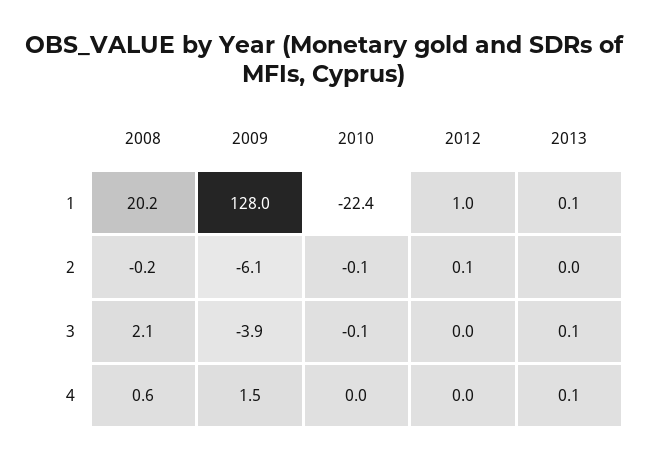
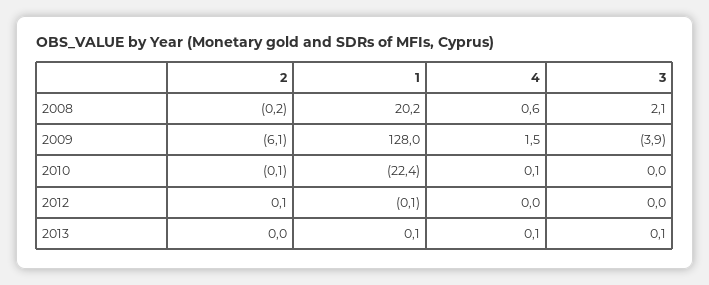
  {
    "2008": {
      "1": 20.2,
      "2": -0.2,
      "3": 2.1,
      "4": 0.6
    },
    "2009": {
      "1": 128,
      "2": -6.1,
      "3": -3.9,
      "4": 1.5
    },
    "2010": {
      "1": -22.4,
      "2": -0.1,
-     "3": -0.1,
+     "3": 0,
-     "4": 0
+     "4": 0.1
    },
    "2012": {
-     "1": 1,
+     "1": -0.1,
      "2": 0.1,
      "3": 0,
      "4": 0
    },
    "2013": {
      "1": 0.1,
      "2": 0,
      "3": 0.1,
      "4": 0.1
    }
  }

